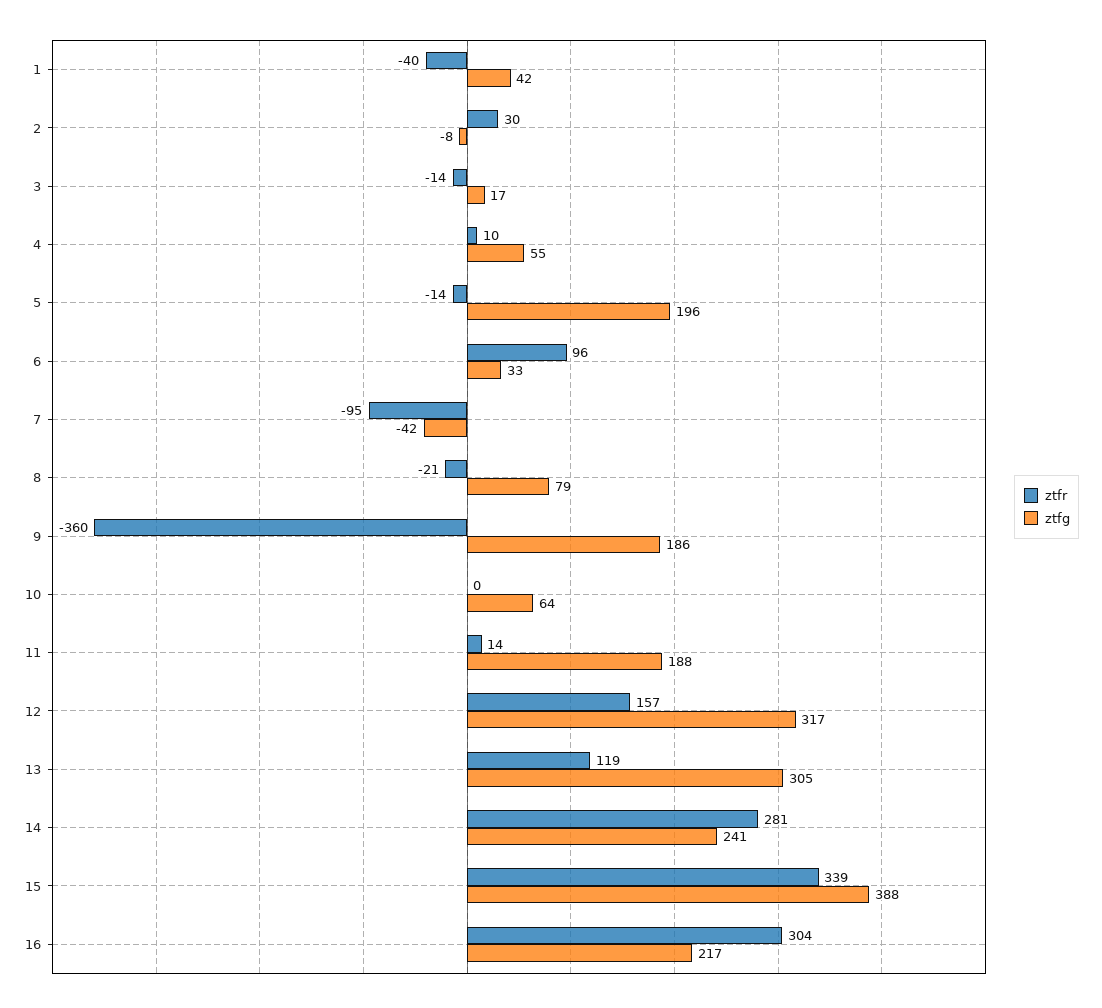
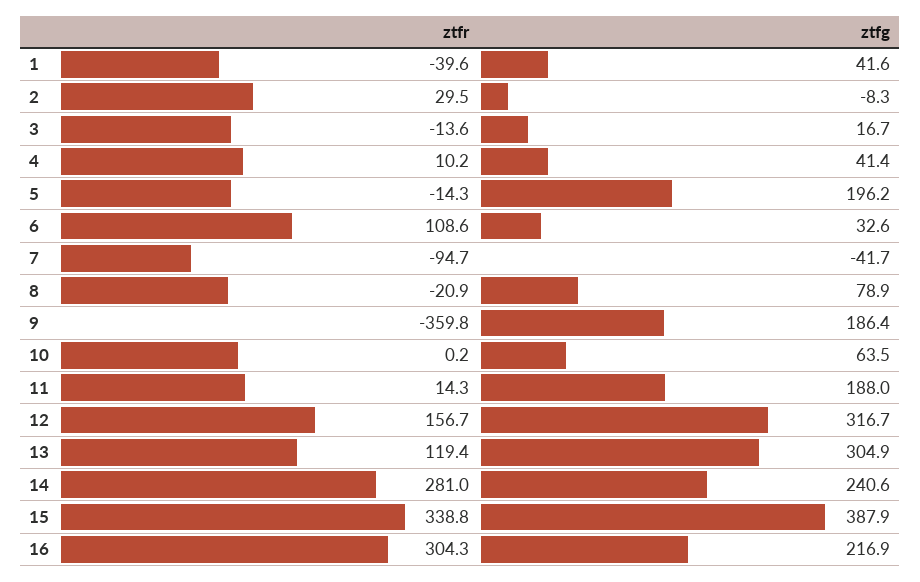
  {
    "ztfr": {
      "1": -39.6,
      "2": 29.5,
      "3": -13.6,
      "4": 10.2,
      "5": -14.3,
-     "6": 96,
+     "6": 108.6,
      "7": -94.7,
      "8": -20.9,
      "9": -359.8,
      "10": 0.2,
      "11": 14.3,
      "12": 156.7,
      "13": 119.4,
      "14": 281,
      "15": 338.8,
      "16": 304.3
    },
    "ztfg": {
      "1": 41.6,
      "2": -8.3,
      "3": 16.7,
-     "4": 55,
+     "4": 41.4,
      "5": 196.2,
      "6": 32.6,
      "7": -41.7,
      "8": 78.9,
      "9": 186.4,
      "10": 63.5,
      "11": 188,
      "12": 316.7,
      "13": 304.9,
      "14": 240.6,
      "15": 387.9,
      "16": 216.9
    }
  }

